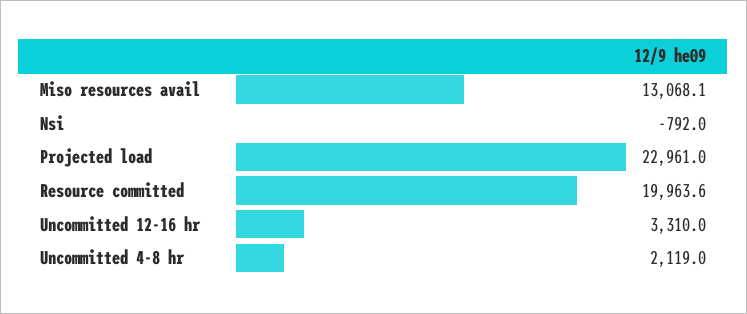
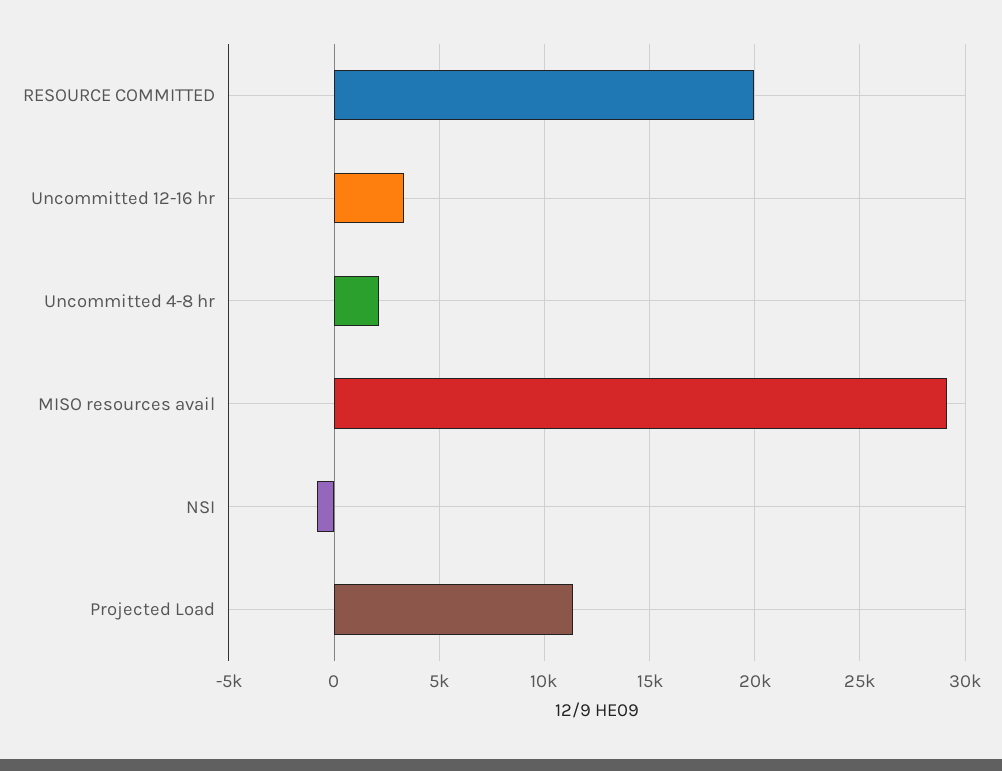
  {
-   "Miso resources avail": 13068.1,
+   "Miso resources avail": 29000,
    "Nsi": -792,
-   "Projected load": 22961,
+   "Projected load": 11500,
    "Resource committed": 19963.6,
    "Uncommitted 12-16 hr": 3310,
    "Uncommitted 4-8 hr": 2119
  }

